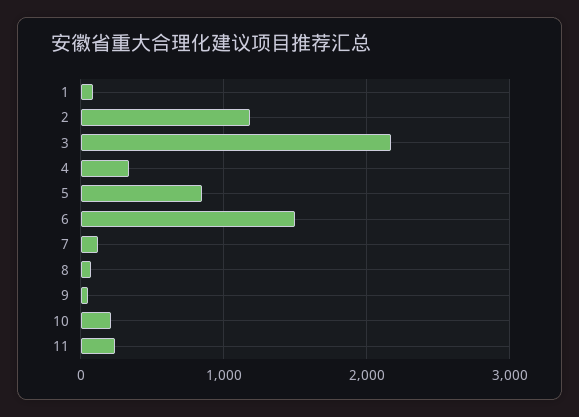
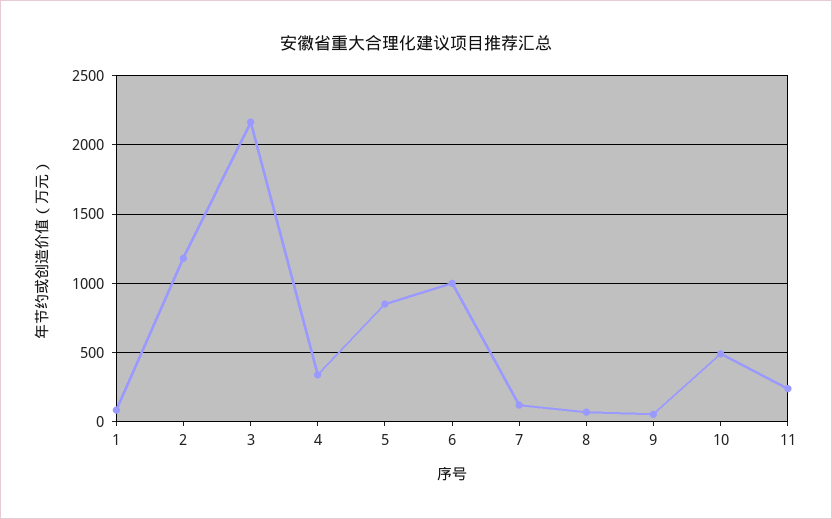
  {
    "1": 100,
    "2": 1200,
    "3": 2150,
    "4": 350,
    "5": 850,
-   "6": 1500,
+   "6": 1000,
    "7": 100,
    "8": 50,
    "9": 50,
-   "10": 200,
+   "10": 500,
    "11": 250
  }

